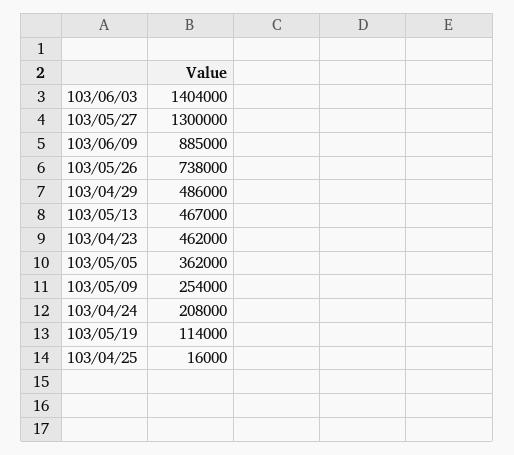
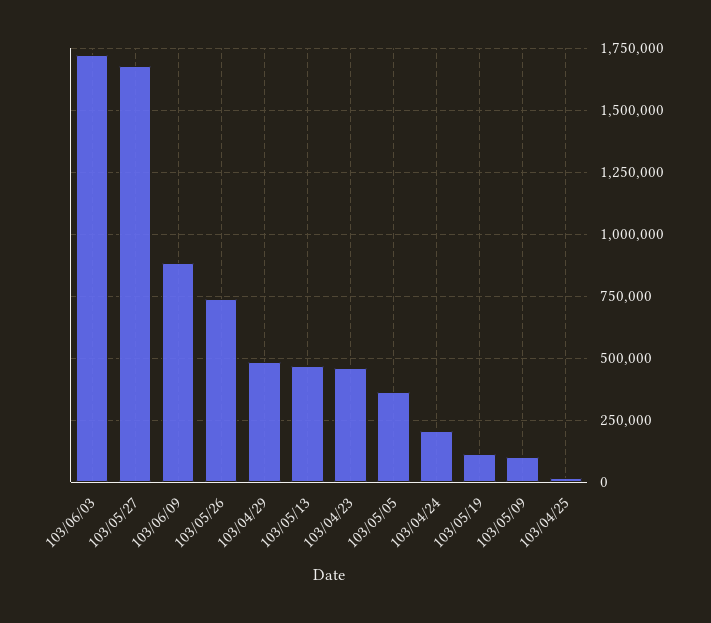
  {
-   "103/06/03": 1404000,
+   "103/06/03": 1725000,
-   "103/05/27": 1300000,
+   "103/05/27": 1675000,
    "103/06/09": 885000,
    "103/05/26": 738000,
    "103/04/29": 486000,
    "103/05/13": 467000,
    "103/04/23": 462000,
    "103/05/05": 362000,
-   "103/05/09": 254000,
+   "103/05/09": 100000,
    "103/04/24": 208000,
    "103/05/19": 114000,
    "103/04/25": 16000
  }

